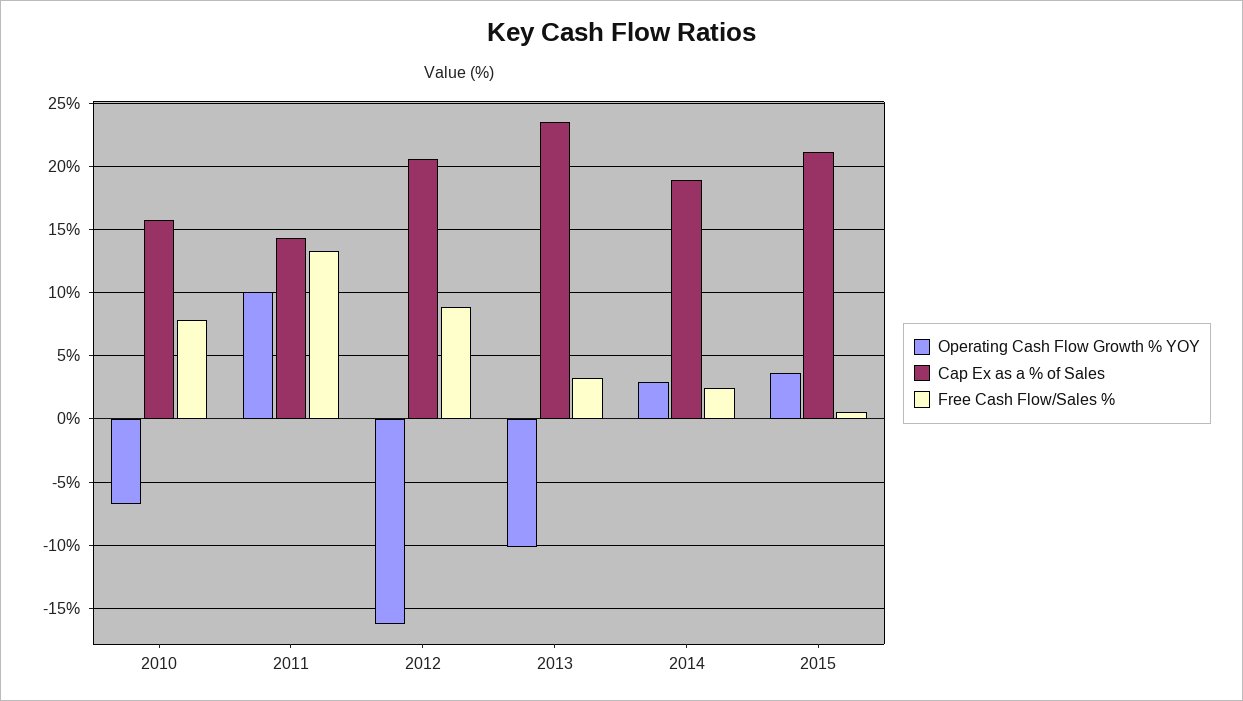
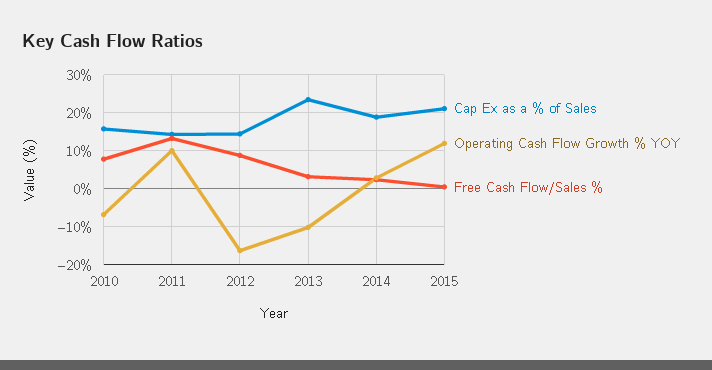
  {
    "Operating Cash Flow Growth % YOY": {
      "2010": -6.5,
      "2011": 10,
      "2012": -16.5,
      "2013": -10,
      "2014": 3,
-     "2015": 3.5
+     "2015": 12
    },
    "Cap Ex as a % of Sales": {
      "2010": 16,
      "2011": 14.5,
-     "2012": 20.5,
+     "2012": 14,
      "2013": 23.5,
      "2014": 19,
      "2015": 21
    },
    "Free Cash Flow/Sales %": {
      "2010": 8,
      "2011": 13.5,
      "2012": 9,
      "2013": 3,
      "2014": 2.5,
      "2015": 0.5
    }
  }

